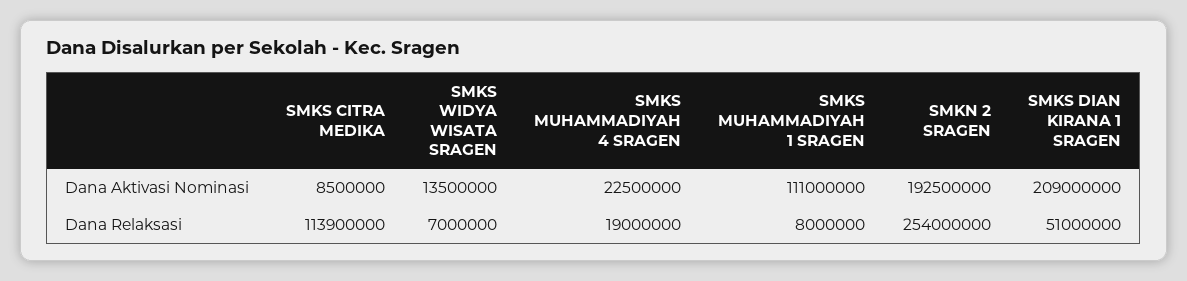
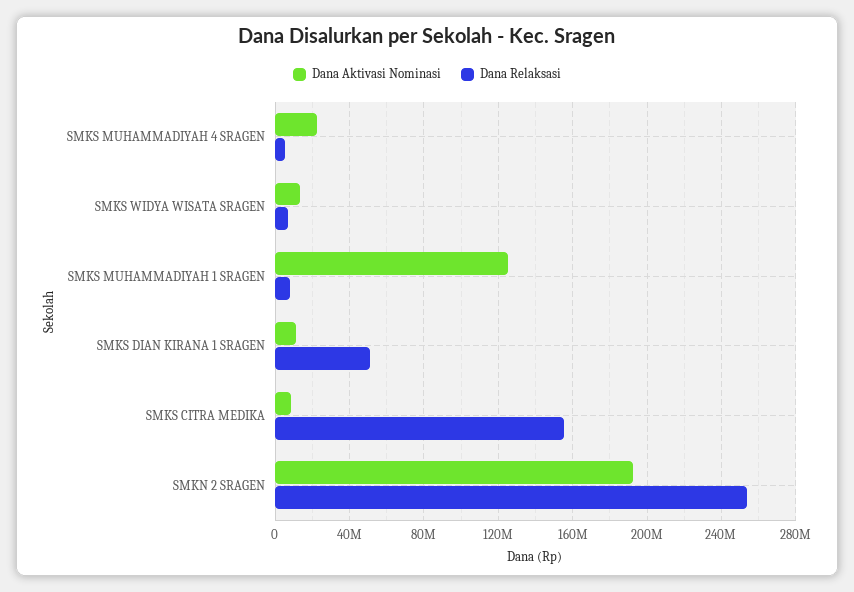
  {
    "Dana Aktivasi Nominasi": {
      "SMKS CITRA MEDIKA": 8500000,
      "SMKS WIDYA WISATA SRAGEN": 13500000,
      "SMKS MUHAMMADIYAH 4 SRAGEN": 22500000,
-     "SMKS MUHAMMADIYAH 1 SRAGEN": 111000000,
+     "SMKS MUHAMMADIYAH 1 SRAGEN": 125000000,
      "SMKN 2 SRAGEN": 192500000,
-     "SMKS DIAN KIRANA 1 SRAGEN": 209000000
+     "SMKS DIAN KIRANA 1 SRAGEN": 10000000
    },
    "Dana Relaksasi": {
-     "SMKS CITRA MEDIKA": 113900000,
+     "SMKS CITRA MEDIKA": 155000000,
      "SMKS WIDYA WISATA SRAGEN": 7000000,
-     "SMKS MUHAMMADIYAH 4 SRAGEN": 19000000,
+     "SMKS MUHAMMADIYAH 4 SRAGEN": 5000000,
      "SMKS MUHAMMADIYAH 1 SRAGEN": 8000000,
      "SMKN 2 SRAGEN": 254000000,
      "SMKS DIAN KIRANA 1 SRAGEN": 51000000
    }
  }

